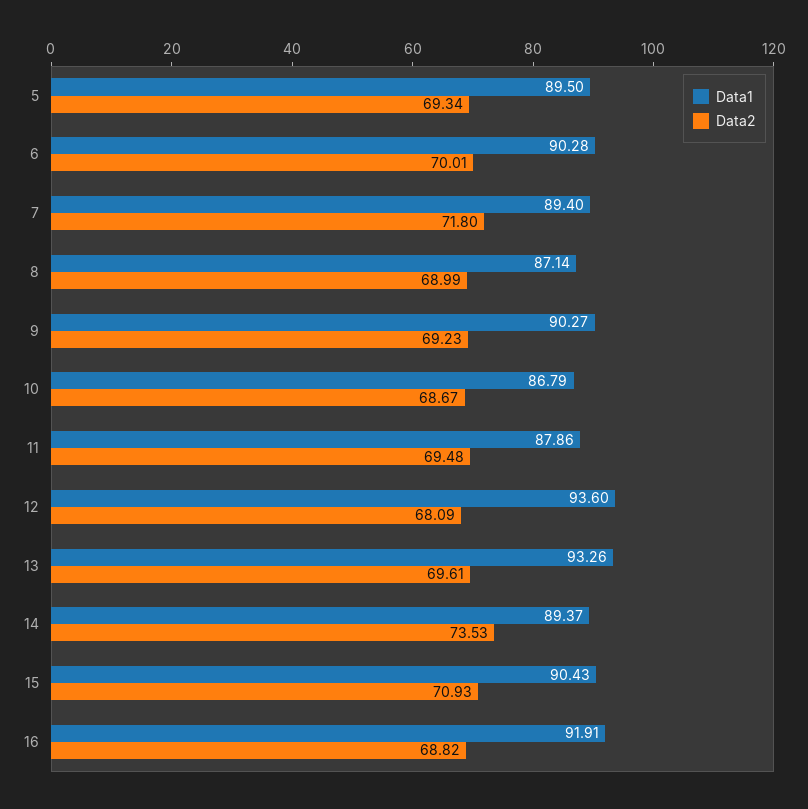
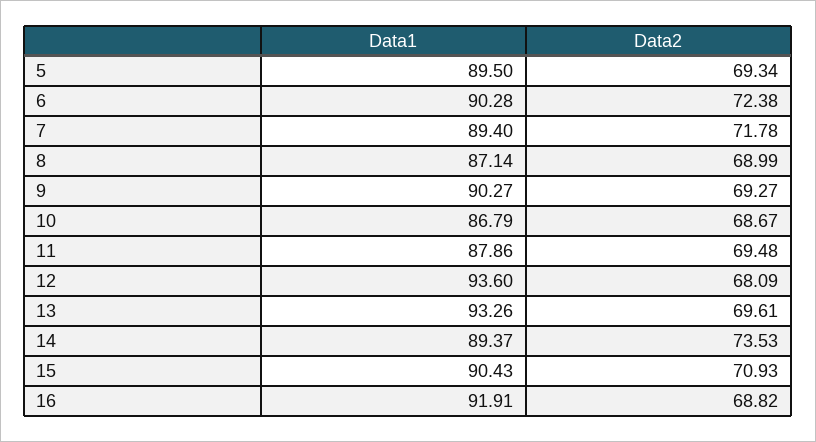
  {
    "Data1": {
      "5": 89.5,
      "6": 90.28,
      "7": 89.4,
      "8": 87.14,
      "9": 90.27,
      "10": 86.79,
      "11": 87.86,
      "12": 93.6,
      "13": 93.26,
      "14": 89.37,
      "15": 90.43,
      "16": 91.91
    },
    "Data2": {
      "5": 69.34,
-     "6": 70.01,
+     "6": 72.38,
-     "7": 71.8,
+     "7": 71.78,
      "8": 68.99,
-     "9": 69.23,
+     "9": 69.27,
      "10": 68.67,
      "11": 69.48,
      "12": 68.09,
      "13": 69.61,
      "14": 73.53,
      "15": 70.93,
      "16": 68.82
    }
  }

